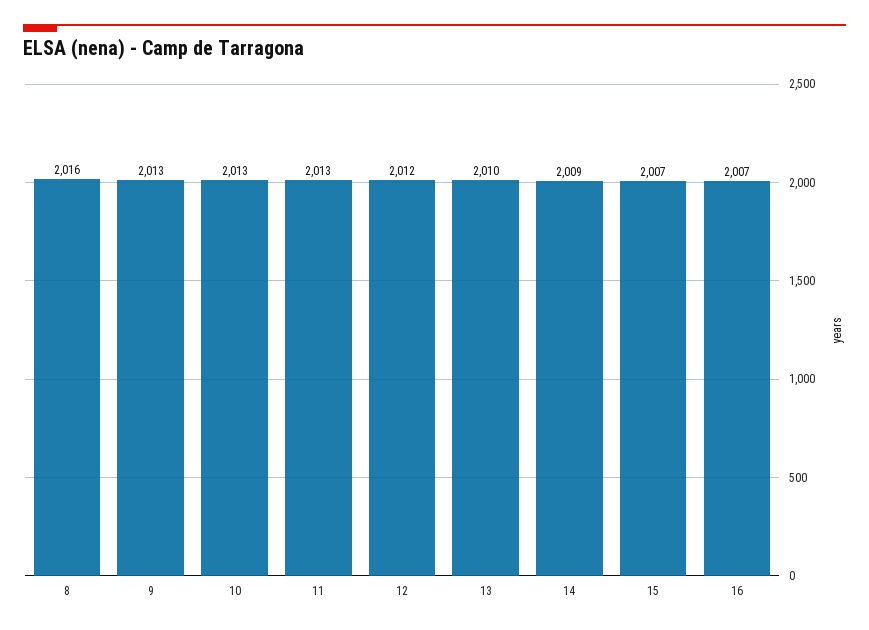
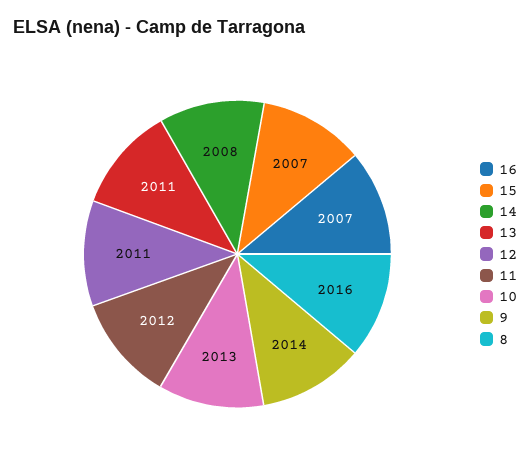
  {
    "8": 2016,
-   "9": 2013,
+   "9": 2014,
    "10": 2013,
-   "11": 2013,
+   "11": 2012,
-   "12": 2012,
+   "12": 2011,
-   "13": 2010,
+   "13": 2011,
-   "14": 2009,
+   "14": 2008,
    "15": 2007,
    "16": 2007
  }

